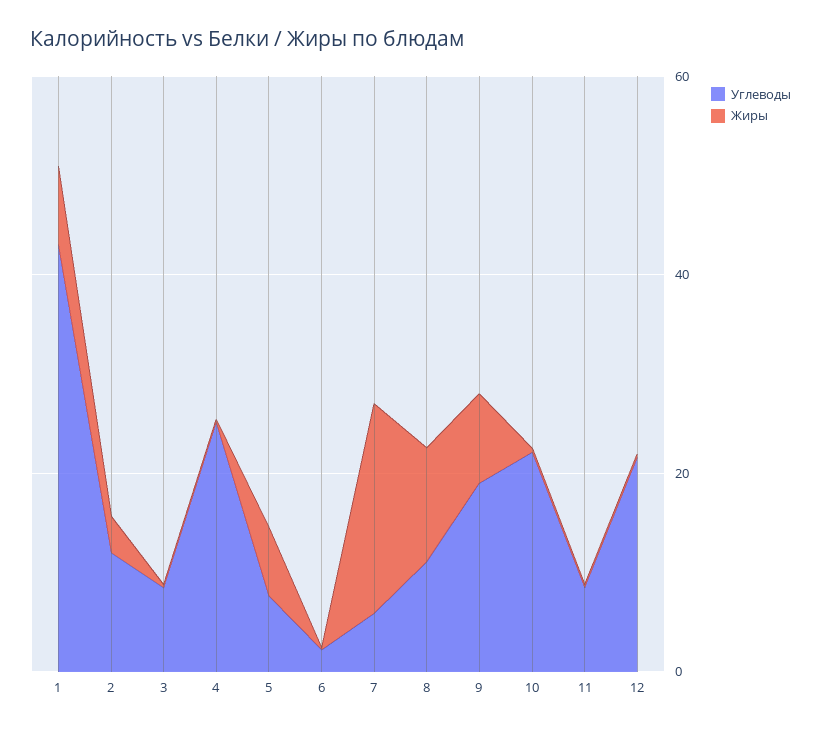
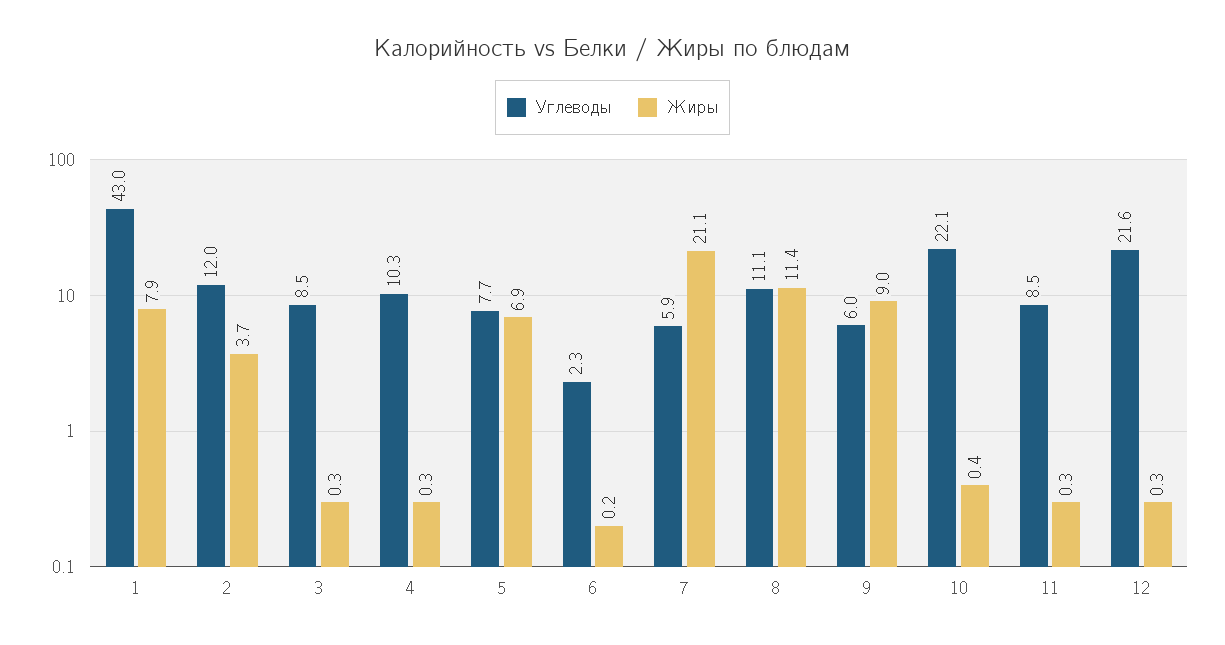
  {
    "Углеводы": {
      "1": 43,
      "2": 12,
      "3": 8.5,
-     "4": 25,
+     "4": 10.3,
      "5": 7.7,
      "6": 2.3,
      "7": 5.9,
      "8": 11.1,
-     "9": 20,
+     "9": 6,
      "10": 22.1,
      "11": 8.5,
      "12": 21.6
    },
    "Жиры": {
      "1": 7.9,
      "2": 3.7,
      "3": 0.3,
      "4": 0.3,
      "5": 6.9,
      "6": 0.2,
      "7": 21.1,
      "8": 11.4,
      "9": 9,
      "10": 0.4,
      "11": 0.3,
      "12": 0.3
    }
  }

